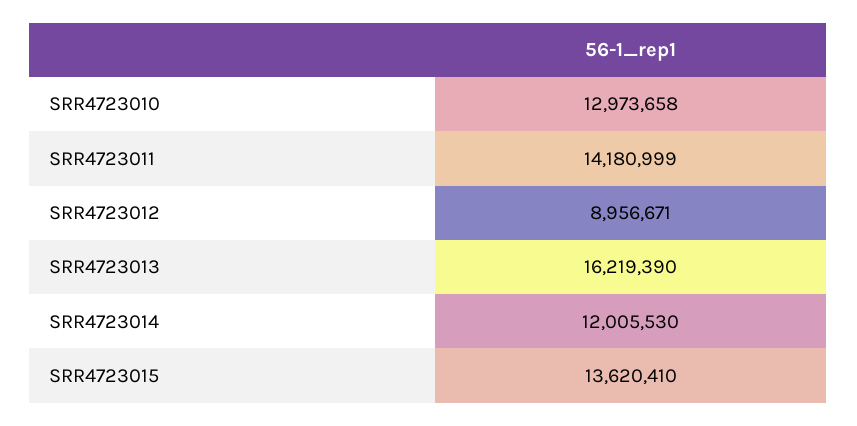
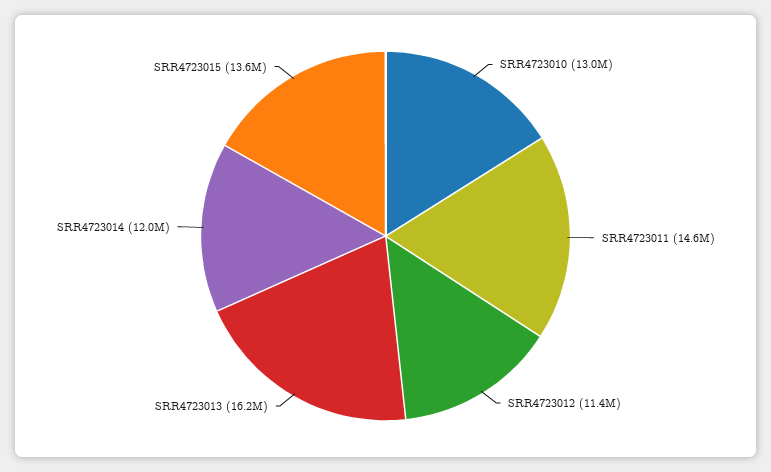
  {
    "SRR4723010": 12973658,
-   "SRR4723011": 14180999,
+   "SRR4723011": 14600000,
-   "SRR4723012": 8956671,
+   "SRR4723012": 11400000,
    "SRR4723013": 16219390,
    "SRR4723014": 12005530,
    "SRR4723015": 13620410
  }

